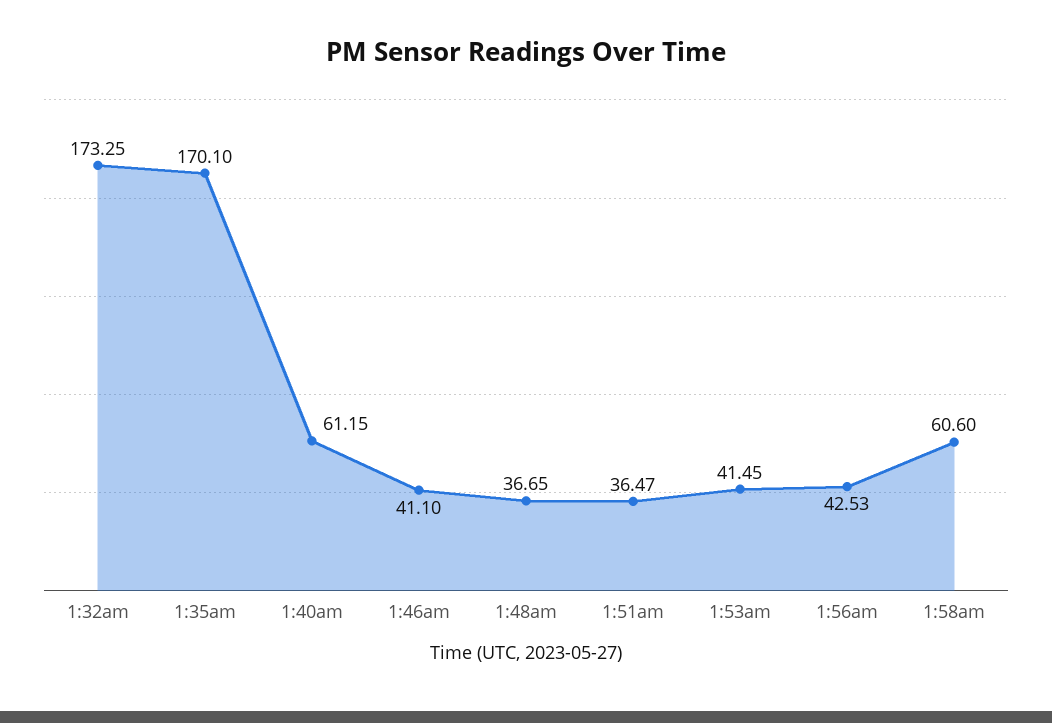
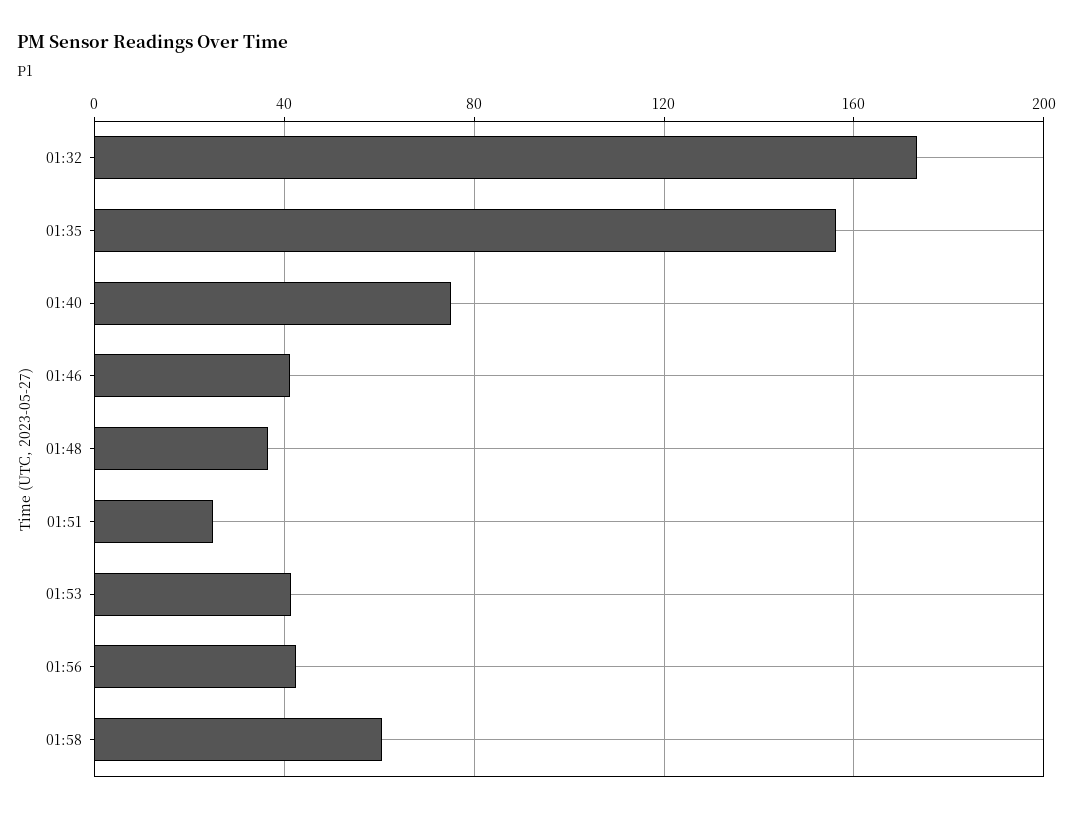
  {
    "1:32am": 173.25,
-   "1:35am": 170.1,
+   "1:35am": 155,
-   "1:40am": 61.15,
+   "1:40am": 75,
    "1:46am": 41.1,
    "1:48am": 36.65,
-   "1:51am": 36.47,
+   "1:51am": 25,
    "1:53am": 41.45,
    "1:56am": 42.53,
    "1:58am": 60.6
  }

